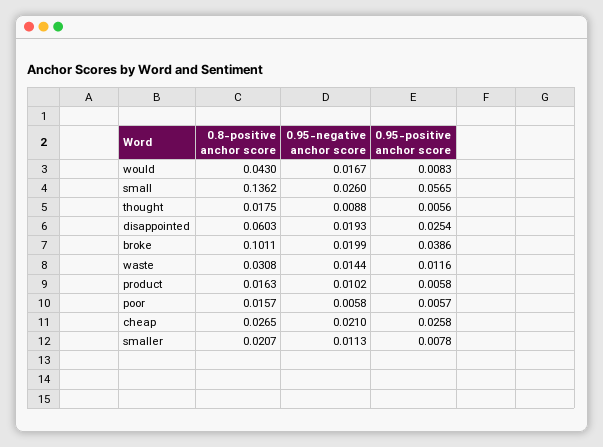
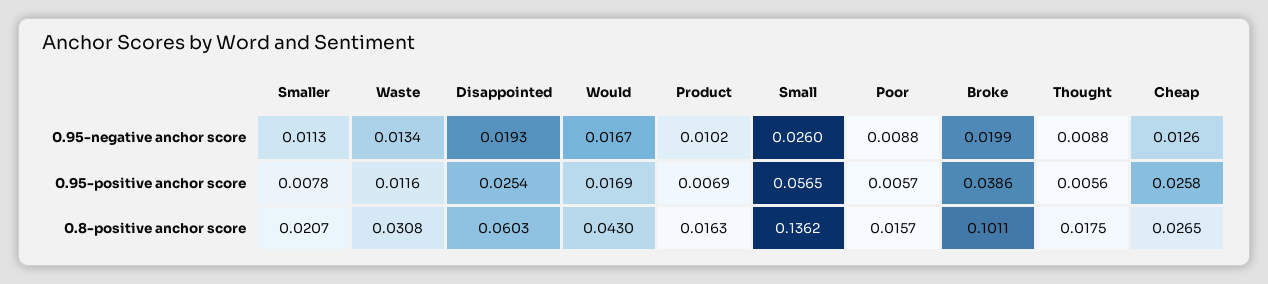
  {
    "0.8-positive anchor score": {
      "would": 0.043,
      "small": 0.1362,
      "thought": 0.0175,
      "disappointed": 0.0603,
      "broke": 0.1011,
      "waste": 0.0308,
      "product": 0.0163,
      "poor": 0.0157,
      "cheap": 0.0265,
      "smaller": 0.0207
    },
    "0.95-negative anchor score": {
      "would": 0.0167,
      "small": 0.026,
      "thought": 0.0088,
      "disappointed": 0.0193,
      "broke": 0.0199,
-     "waste": 0.0144,
+     "waste": 0.0134,
      "product": 0.0102,
-     "poor": 0.0058,
+     "poor": 0.0088,
-     "cheap": 0.021,
+     "cheap": 0.0126,
      "smaller": 0.0113
    },
    "0.95-positive anchor score": {
-     "would": 0.0083,
+     "would": 0.0169,
      "small": 0.0565,
      "thought": 0.0056,
      "disappointed": 0.0254,
      "broke": 0.0386,
      "waste": 0.0116,
-     "product": 0.0058,
+     "product": 0.0069,
      "poor": 0.0057,
      "cheap": 0.0258,
      "smaller": 0.0078
    }
  }

